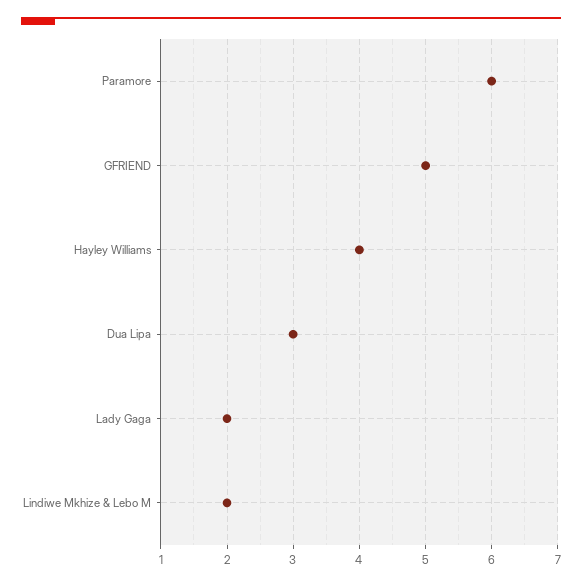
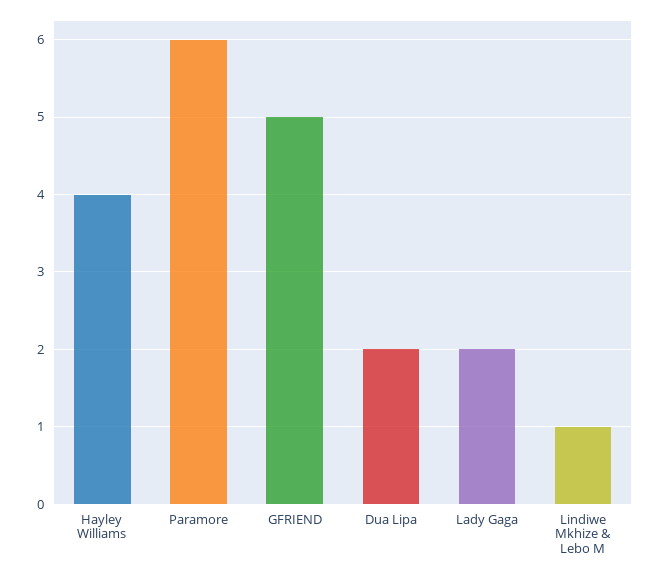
  {
    "Paramore": 6,
    "GFRIEND": 5,
    "Hayley Williams": 4,
-   "Dua Lipa": 3,
+   "Dua Lipa": 2,
    "Lady Gaga": 2,
-   "Lindiwe Mkhize & Lebo M": 2
+   "Lindiwe Mkhize & Lebo M": 1
  }

